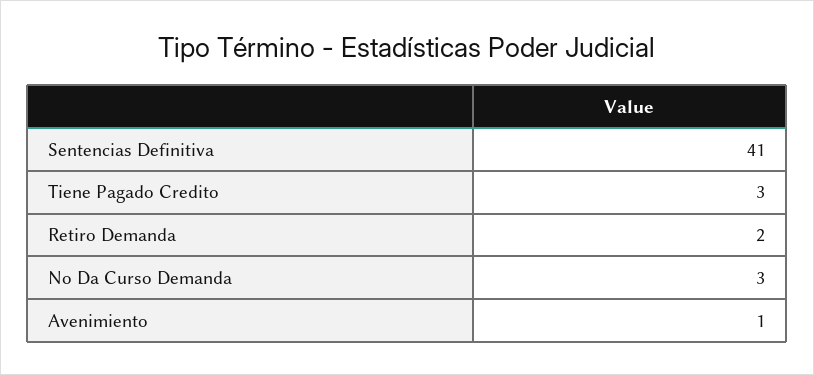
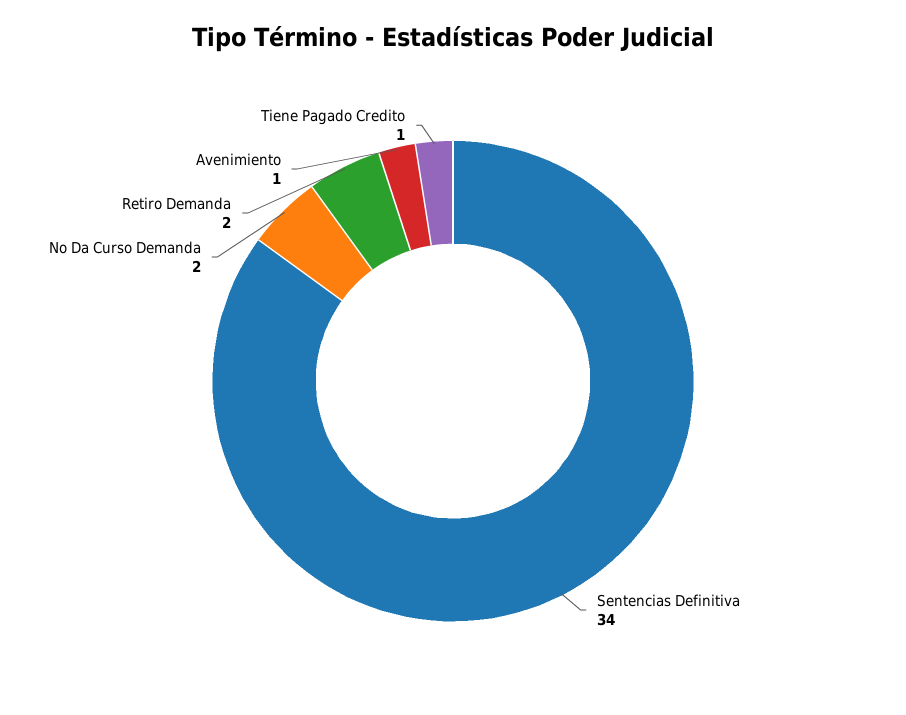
  {
-   "Sentencias Definitiva": 41,
+   "Sentencias Definitiva": 34,
-   "Tiene Pagado Credito": 3,
+   "Tiene Pagado Credito": 1,
    "Retiro Demanda": 2,
-   "No Da Curso Demanda": 3,
+   "No Da Curso Demanda": 2,
    "Avenimiento": 1
  }

